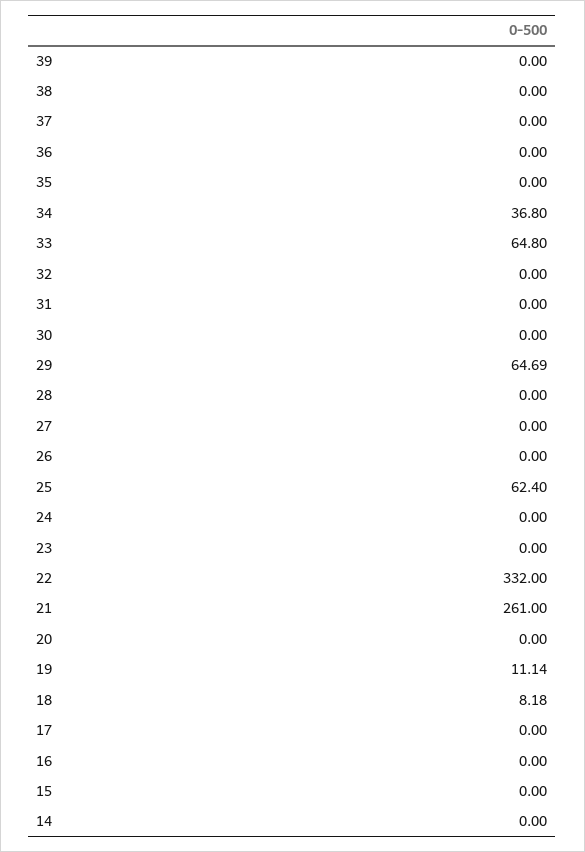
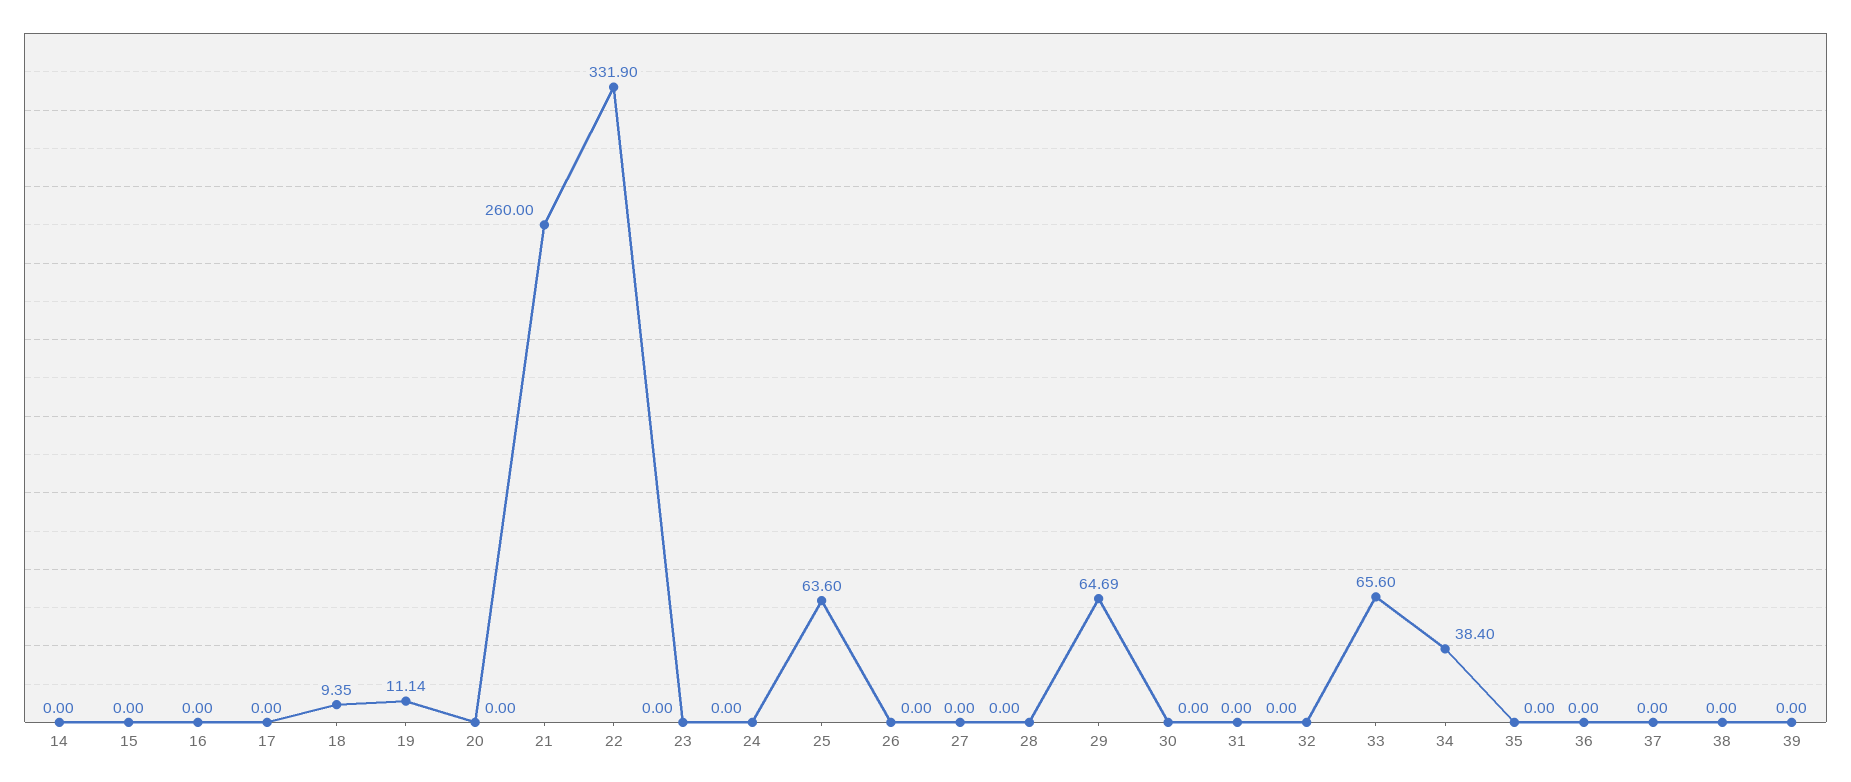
  {
    "39": 0,
    "38": 0,
    "37": 0,
    "36": 0,
    "35": 0,
-   "34": 36.8,
+   "34": 38.4,
-   "33": 64.8,
+   "33": 65.6,
    "32": 0,
    "31": 0,
    "30": 0,
    "29": 64.69,
    "28": 0,
    "27": 0,
    "26": 0,
-   "25": 62.4,
+   "25": 63.6,
    "24": 0,
    "23": 0,
-   "22": 332,
+   "22": 331.9,
-   "21": 261,
+   "21": 260,
    "20": 0,
    "19": 11.14,
-   "18": 8.18,
+   "18": 9.35,
    "17": 0,
    "16": 0,
    "15": 0,
    "14": 0
  }

